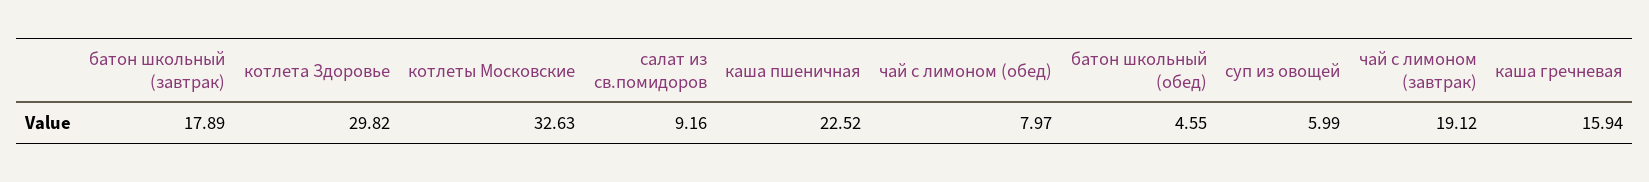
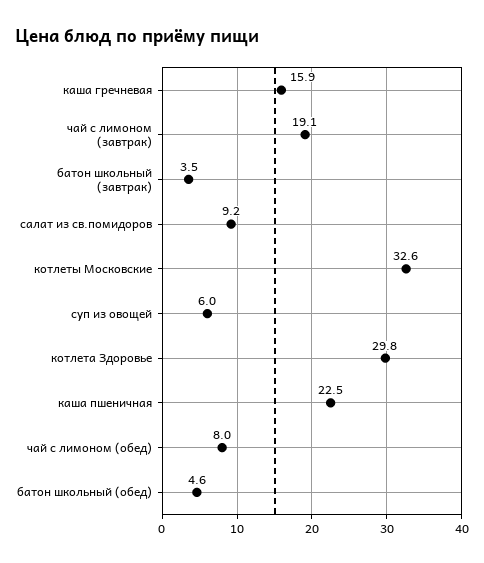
  {
-   "батон школьный (завтрак)": 17.89,
+   "батон школьный (завтрак)": 3.5,
    "котлета Здоровье": 29.82,
    "котлеты Московские": 32.63,
    "салат из св.помидоров": 9.16,
    "каша пшеничная": 22.52,
    "чай с лимоном (обед)": 7.97,
    "батон школьный (обед)": 4.55,
    "суп из овощей": 5.99,
    "чай с лимоном (завтрак)": 19.12,
    "каша гречневая": 15.94
  }

